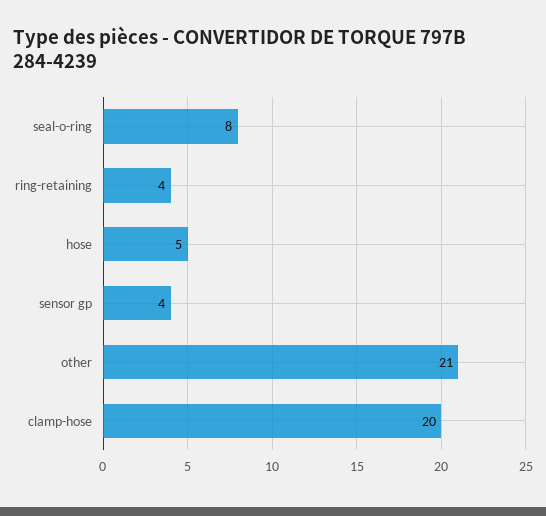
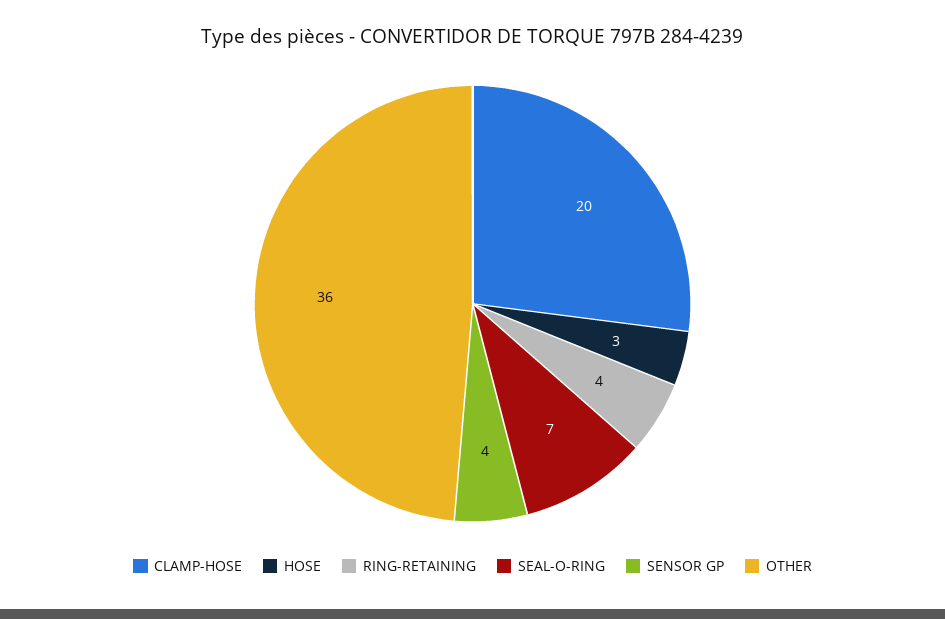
  {
-   "seal-o-ring": 8,
+   "seal-o-ring": 7,
    "ring-retaining": 4,
-   "hose": 5,
+   "hose": 3,
    "sensor gp": 4,
-   "other": 21,
+   "other": 36,
    "clamp-hose": 20
  }

